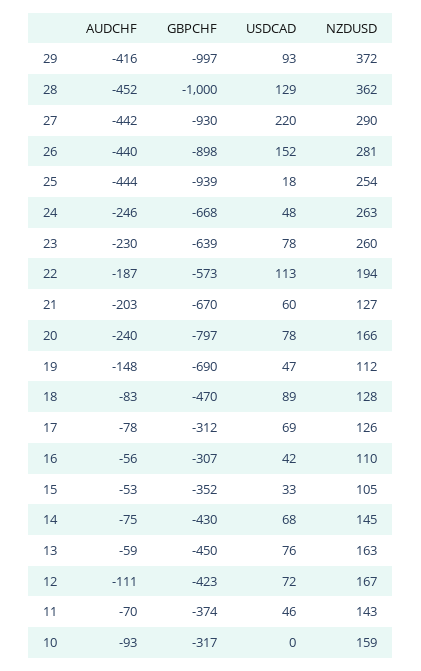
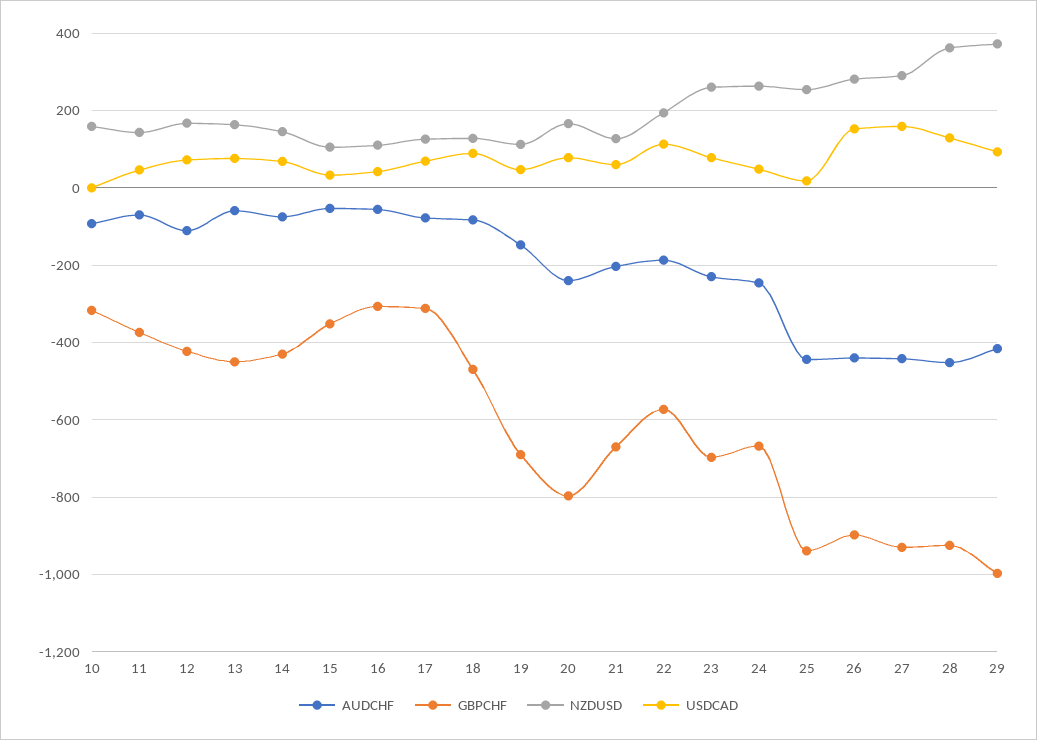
  {
    "AUDCHF": {
      "29": -416,
      "28": -452,
      "27": -442,
      "26": -440,
      "25": -444,
      "24": -246,
      "23": -230,
      "22": -187,
      "21": -203,
      "20": -240,
      "19": -148,
      "18": -83,
      "17": -78,
      "16": -56,
      "15": -53,
      "14": -75,
      "13": -59,
      "12": -111,
      "11": -70,
      "10": -93
    },
    "GBPCHF": {
      "29": -997,
-     "28": -1000,
+     "28": -920,
      "27": -930,
      "26": -898,
      "25": -939,
      "24": -668,
-     "23": -639,
+     "23": -700,
      "22": -573,
      "21": -670,
      "20": -797,
      "19": -690,
      "18": -470,
      "17": -312,
      "16": -307,
      "15": -352,
      "14": -430,
      "13": -450,
      "12": -423,
      "11": -374,
      "10": -317
    },
    "USDCAD": {
      "29": 93,
      "28": 129,
-     "27": 220,
+     "27": 160,
      "26": 152,
      "25": 18,
      "24": 48,
      "23": 78,
      "22": 113,
      "21": 60,
      "20": 78,
      "19": 47,
      "18": 89,
      "17": 69,
      "16": 42,
      "15": 33,
      "14": 68,
      "13": 76,
      "12": 72,
      "11": 46,
      "10": 0
    },
    "NZDUSD": {
      "29": 372,
      "28": 362,
      "27": 290,
      "26": 281,
      "25": 254,
      "24": 263,
      "23": 260,
      "22": 194,
      "21": 127,
      "20": 166,
      "19": 112,
      "18": 128,
      "17": 126,
      "16": 110,
      "15": 105,
      "14": 145,
      "13": 163,
      "12": 167,
      "11": 143,
      "10": 159
    }
  }

